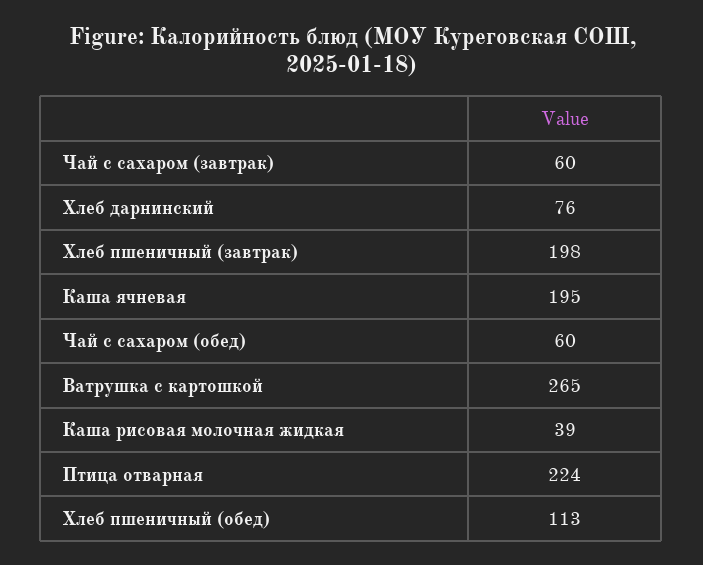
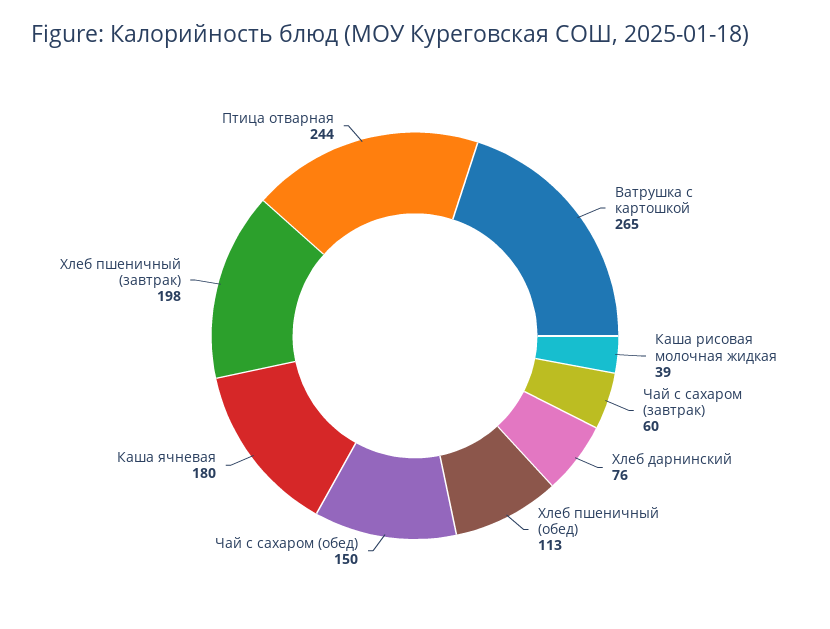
  {
    "Чай с сахаром (завтрак)": 60,
    "Хлеб дарнинский": 76,
    "Хлеб пшеничный (завтрак)": 198,
-   "Каша ячневая": 195,
+   "Каша ячневая": 180,
-   "Чай с сахаром (обед)": 60,
+   "Чай с сахаром (обед)": 150,
    "Ватрушка с картошкой": 265,
    "Каша рисовая молочная жидкая": 39,
-   "Птица отварная": 224,
+   "Птица отварная": 244,
    "Хлеб пшеничный (обед)": 113
  }

